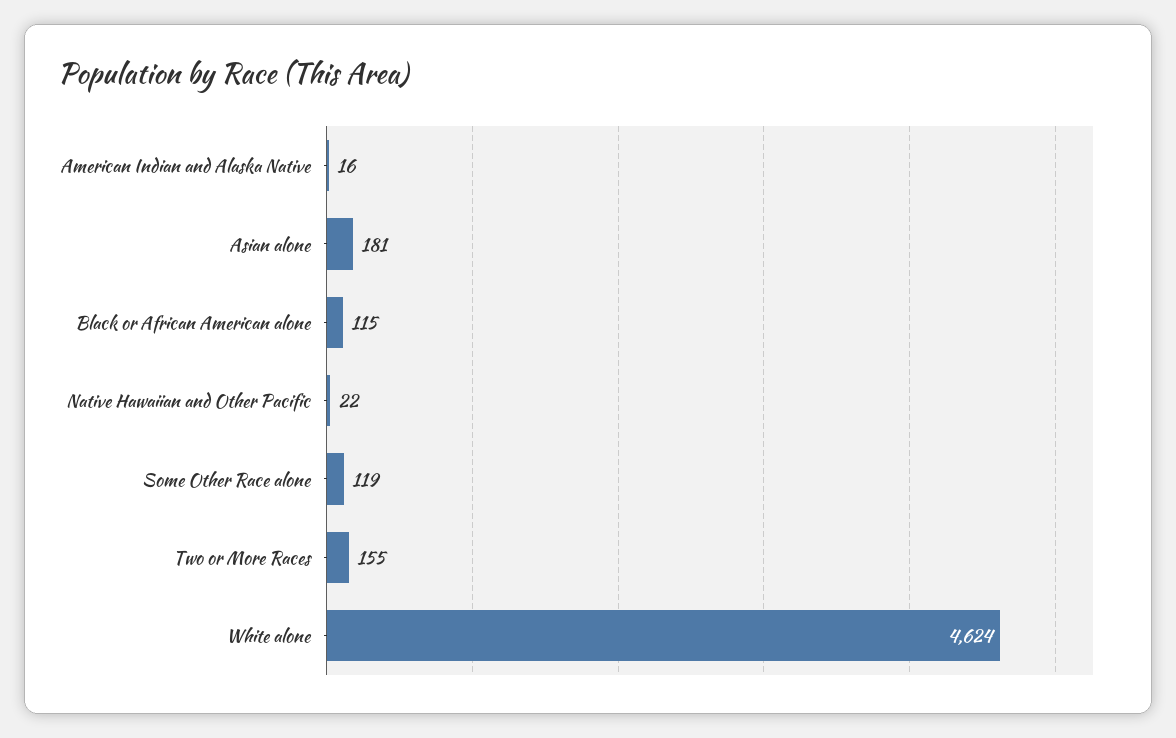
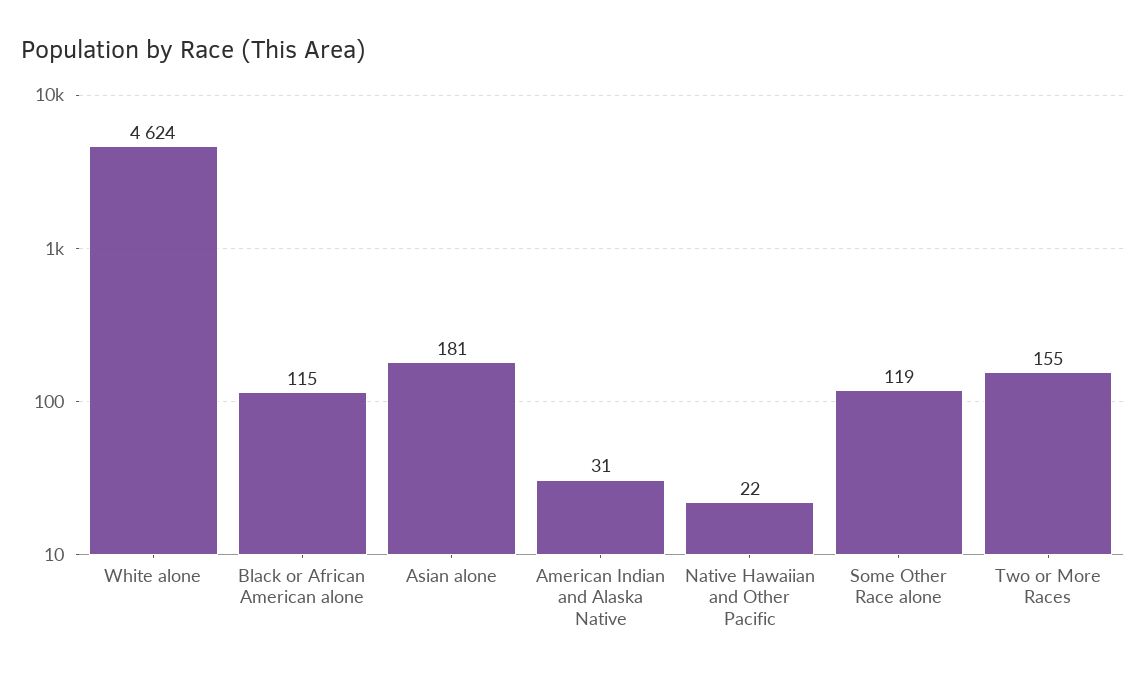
  {
-   "American Indian and Alaska Native": 16,
+   "American Indian and Alaska Native": 31,
    "Asian alone": 181,
    "Black or African American alone": 115,
    "Native Hawaiian and Other Pacific": 22,
    "Some Other Race alone": 119,
    "Two or More Races": 155,
    "White alone": 4624
  }

